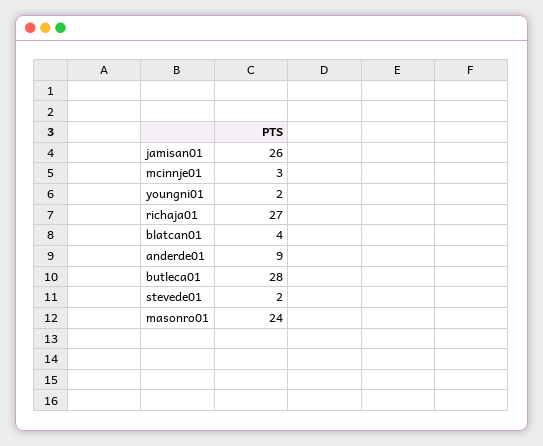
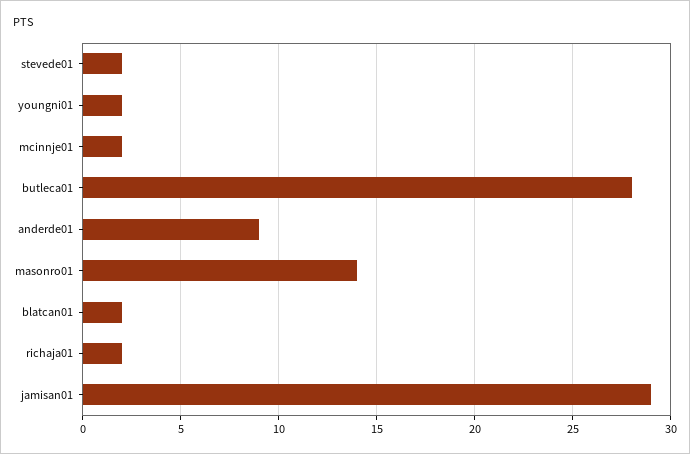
  {
-   "jamisan01": 26,
+   "jamisan01": 29,
-   "mcinnje01": 3,
+   "mcinnje01": 2,
    "youngni01": 2,
-   "richaja01": 27,
+   "richaja01": 2,
-   "blatcan01": 4,
+   "blatcan01": 2,
    "anderde01": 9,
    "butleca01": 28,
    "stevede01": 2,
-   "masonro01": 24
+   "masonro01": 14
  }

